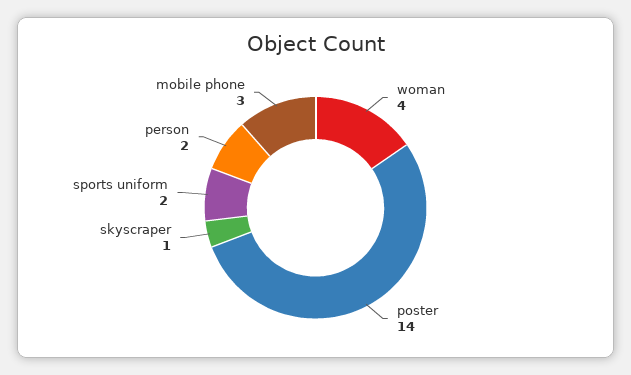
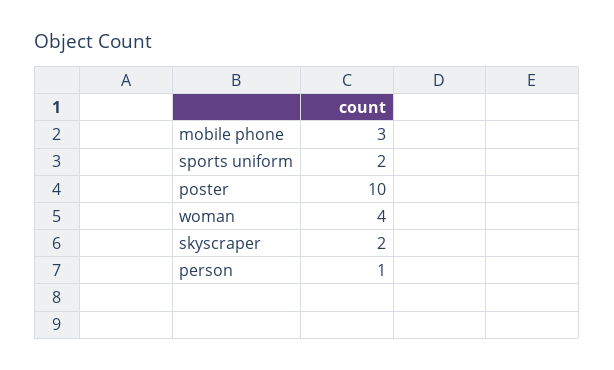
  {
    "woman": 4,
-   "poster": 14,
+   "poster": 10,
-   "skyscraper": 1,
+   "skyscraper": 2,
    "sports uniform": 2,
-   "person": 2,
+   "person": 1,
    "mobile phone": 3
  }

